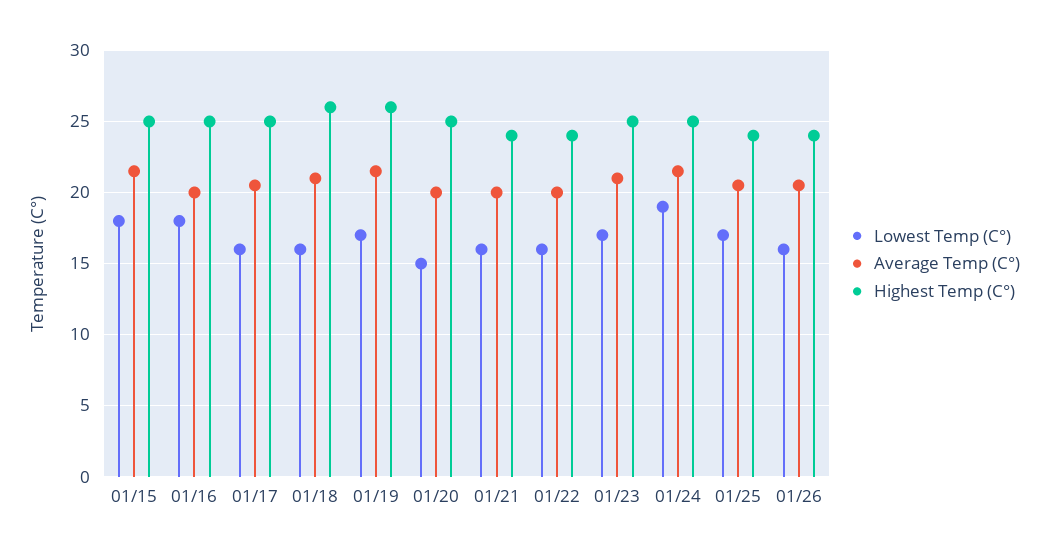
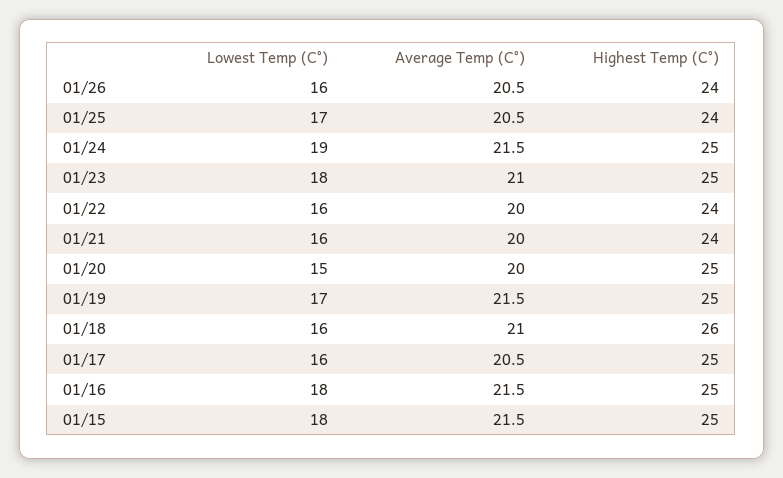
  {
    "Lowest Temp (C°)": {
      "01/15": 18,
      "01/16": 18,
      "01/17": 16,
      "01/18": 16,
      "01/19": 17,
      "01/20": 15,
      "01/21": 16,
      "01/22": 16,
-     "01/23": 17,
+     "01/23": 18,
      "01/24": 19,
      "01/25": 17,
      "01/26": 16
    },
    "Average Temp (C°)": {
      "01/15": 21.5,
-     "01/16": 20,
+     "01/16": 21.5,
      "01/17": 20.5,
      "01/18": 21,
      "01/19": 21.5,
      "01/20": 20,
      "01/21": 20,
      "01/22": 20,
      "01/23": 21,
      "01/24": 21.5,
      "01/25": 20.5,
      "01/26": 20.5
    },
    "Highest Temp (C°)": {
      "01/15": 25,
      "01/16": 25,
      "01/17": 25,
      "01/18": 26,
-     "01/19": 26,
+     "01/19": 25,
      "01/20": 25,
      "01/21": 24,
      "01/22": 24,
      "01/23": 25,
      "01/24": 25,
      "01/25": 24,
      "01/26": 24
    }
  }

